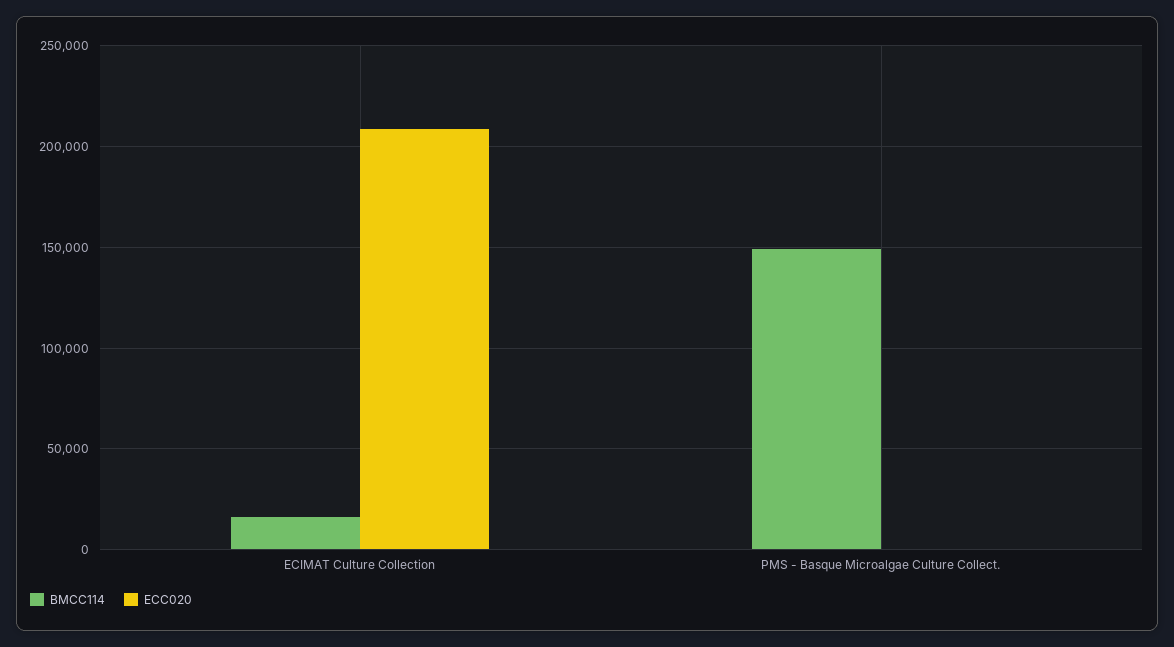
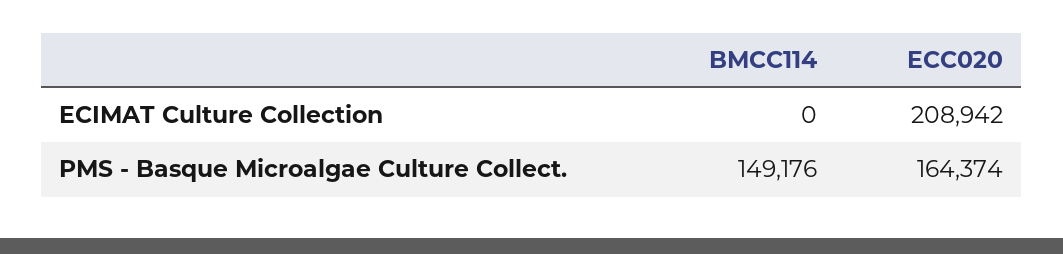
  {
    "BMCC114": {
-     "ECIMAT Culture Collection": 15000,
+     "ECIMAT Culture Collection": 0,
      "PMS - Basque Microalgae Culture Collect.": 149176
    },
    "ECC020": {
      "ECIMAT Culture Collection": 208942,
-     "PMS - Basque Microalgae Culture Collect.": 0
+     "PMS - Basque Microalgae Culture Collect.": 164374
    }
  }

